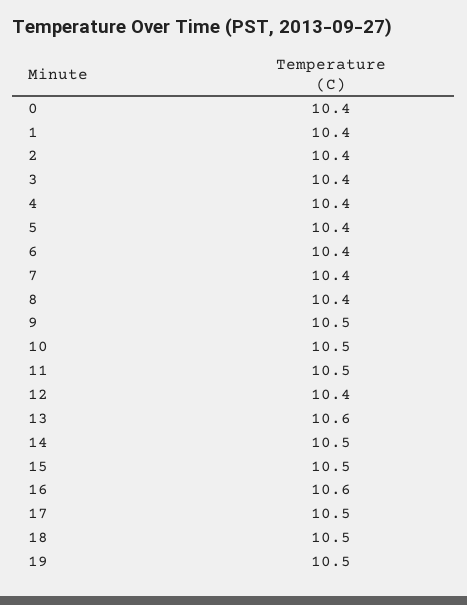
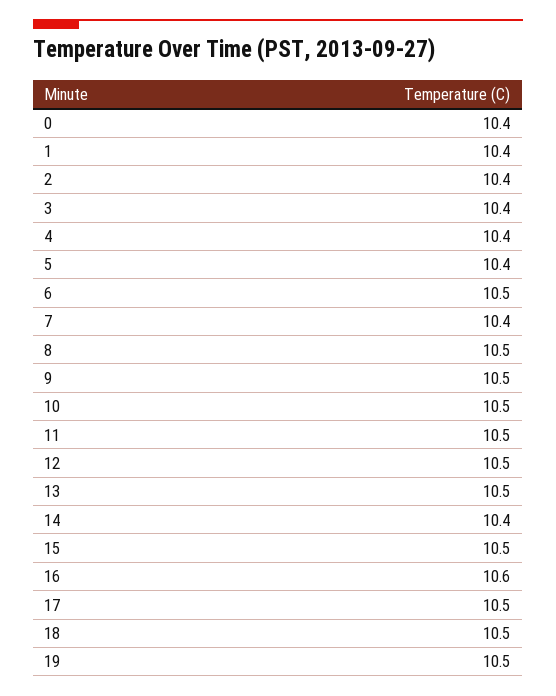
  {
    "0": 10.4,
    "1": 10.4,
    "2": 10.4,
    "3": 10.4,
    "4": 10.4,
    "5": 10.4,
-   "6": 10.4,
+   "6": 10.5,
    "7": 10.4,
-   "8": 10.4,
+   "8": 10.5,
    "9": 10.5,
    "10": 10.5,
    "11": 10.5,
-   "12": 10.4,
+   "12": 10.5,
-   "13": 10.6,
+   "13": 10.5,
-   "14": 10.5,
+   "14": 10.4,
    "15": 10.5,
    "16": 10.6,
    "17": 10.5,
    "18": 10.5,
    "19": 10.5
  }

